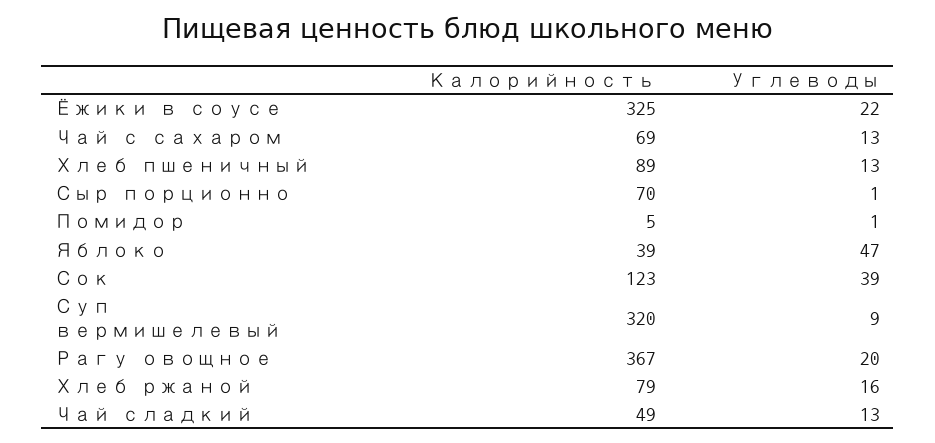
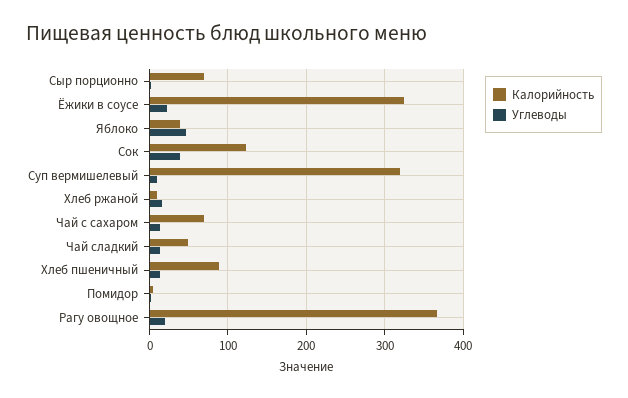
  {
    "Калорийность": {
      "Ёжики в соусе": 325,
      "Чай с сахаром": 69,
      "Хлеб пшеничный": 89,
      "Сыр порционно": 70,
      "Помидор": 5,
      "Яблоко": 39,
      "Сок": 123,
      "Суп вермишелевый": 320,
      "Рагу овощное": 367,
-     "Хлеб ржаной": 79,
+     "Хлеб ржаной": 10,
      "Чай сладкий": 49
    },
    "Углеводы": {
      "Ёжики в соусе": 22,
      "Чай с сахаром": 13,
      "Хлеб пшеничный": 13,
      "Сыр порционно": 1,
      "Помидор": 1,
      "Яблоко": 47,
      "Сок": 39,
      "Суп вермишелевый": 9,
      "Рагу овощное": 20,
      "Хлеб ржаной": 16,
      "Чай сладкий": 13
    }
  }

